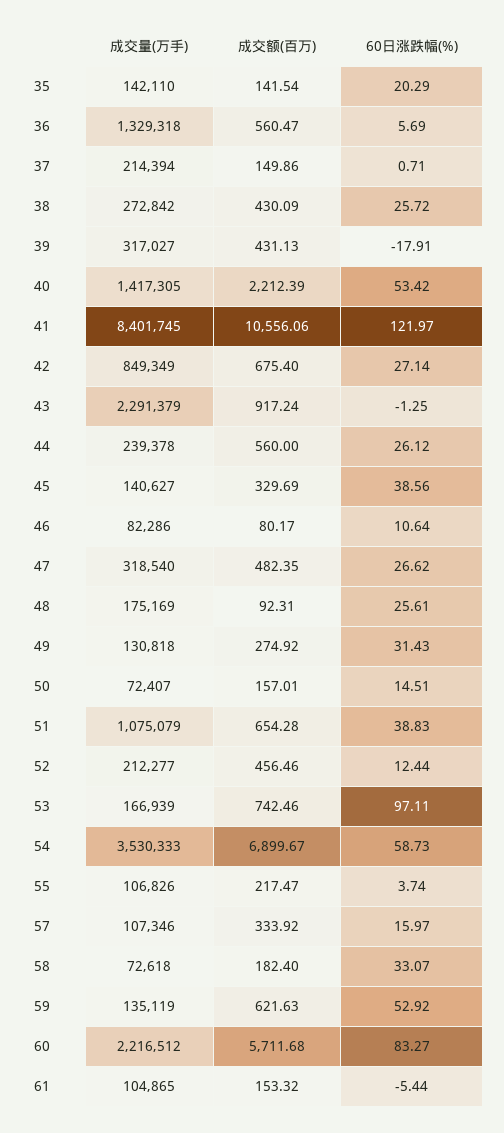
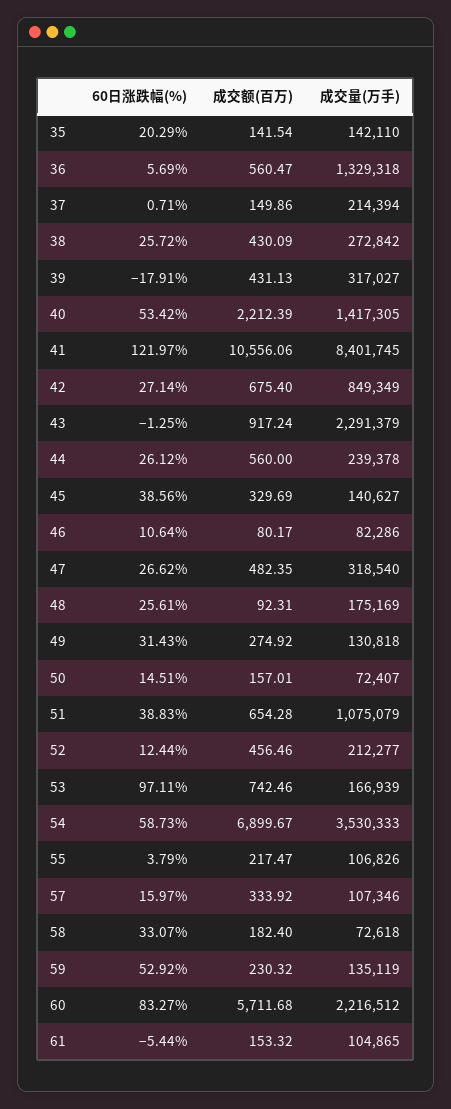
  {
    "成交量(万手)": {
      "35": 142110,
      "36": 1329318,
      "37": 214394,
      "38": 272842,
      "39": 317027,
      "40": 1417305,
      "41": 8401745,
      "42": 849349,
      "43": 2291379,
      "44": 239378,
      "45": 140627,
      "46": 82286,
      "47": 318540,
      "48": 175169,
      "49": 130818,
      "50": 72407,
      "51": 1075079,
      "52": 212277,
      "53": 166939,
      "54": 3530333,
      "55": 106826,
      "57": 107346,
      "58": 72618,
      "59": 135119,
      "60": 2216512,
      "61": 104865
    },
    "成交额(百万)": {
      "35": 141.54,
      "36": 560.47,
      "37": 149.86,
      "38": 430.09,
      "39": 431.13,
      "40": 2212.39,
      "41": 10556.06,
      "42": 675.4,
      "43": 917.24,
      "44": 560,
      "45": 329.69,
      "46": 80.17,
      "47": 482.35,
      "48": 92.31,
      "49": 274.92,
      "50": 157.01,
      "51": 654.28,
      "52": 456.46,
      "53": 742.46,
      "54": 6899.67,
      "55": 217.47,
      "57": 333.92,
      "58": 182.4,
-     "59": 621.63,
+     "59": 230.32,
      "60": 5711.68,
      "61": 153.32
    },
    "60日涨跌幅(%)": {
      "35": 20.29,
      "36": 5.69,
      "37": 0.71,
      "38": 25.72,
      "39": -17.91,
      "40": 53.42,
      "41": 121.97,
      "42": 27.14,
      "43": -1.25,
      "44": 26.12,
      "45": 38.56,
      "46": 10.64,
      "47": 26.62,
      "48": 25.61,
      "49": 31.43,
      "50": 14.51,
      "51": 38.83,
      "52": 12.44,
      "53": 97.11,
      "54": 58.73,
-     "55": 3.74,
+     "55": 3.79,
      "57": 15.97,
      "58": 33.07,
      "59": 52.92,
      "60": 83.27,
      "61": -5.44
    }
  }

